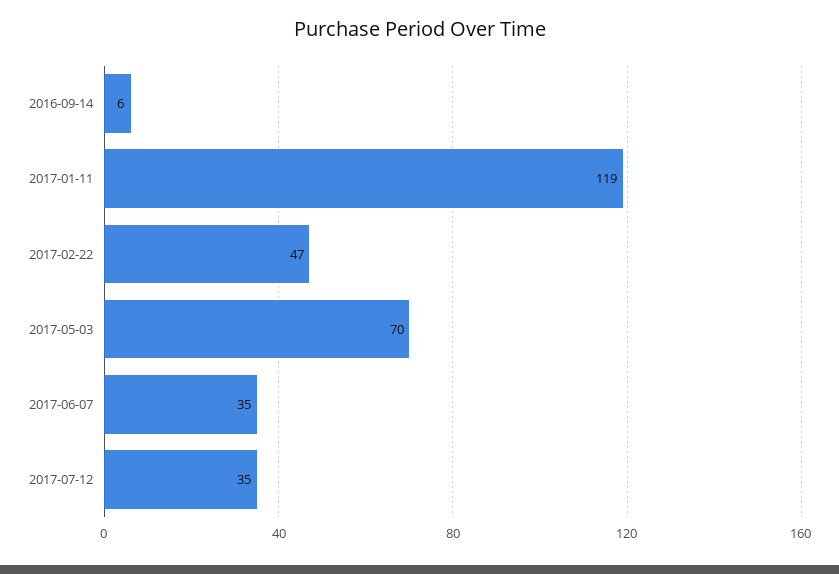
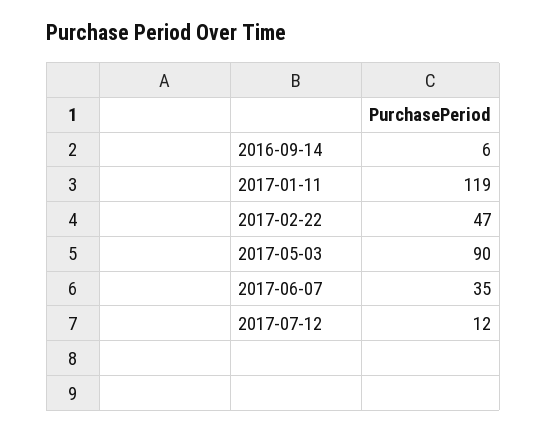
  {
    "2016-09-14": 6,
    "2017-01-11": 119,
    "2017-02-22": 47,
-   "2017-05-03": 70,
+   "2017-05-03": 90,
    "2017-06-07": 35,
-   "2017-07-12": 35
+   "2017-07-12": 12
  }

